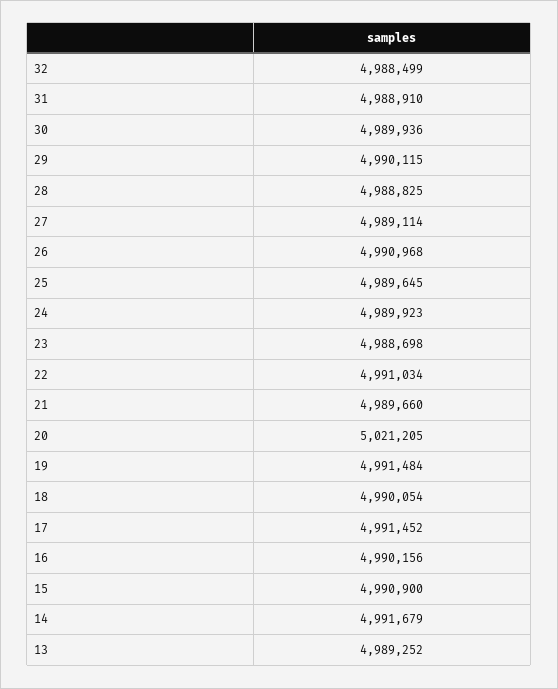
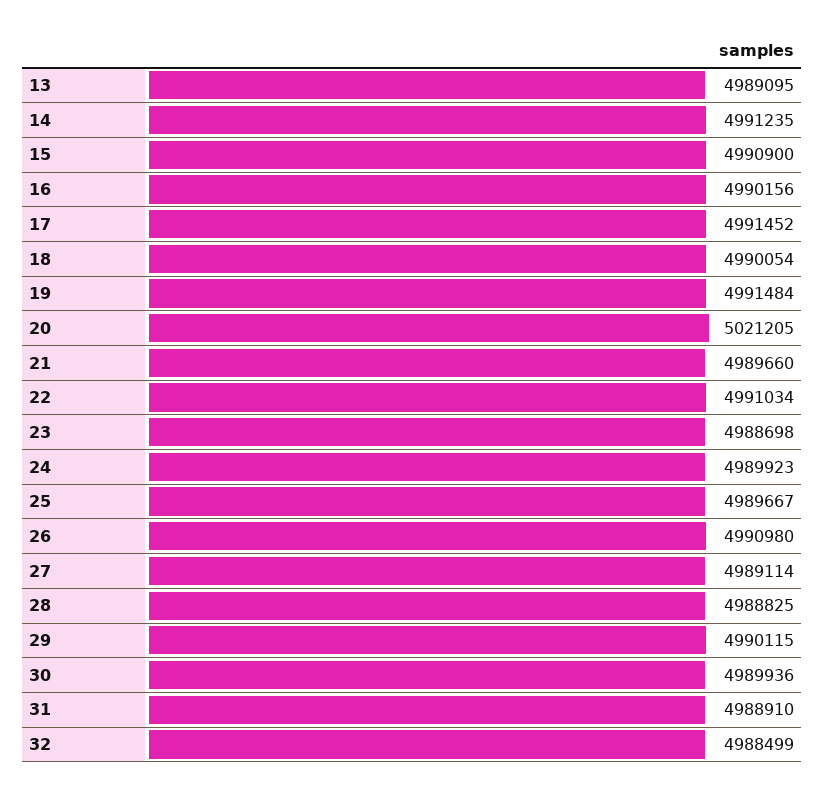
  {
    "32": 4988499,
    "31": 4988910,
    "30": 4989936,
    "29": 4990115,
    "28": 4988825,
    "27": 4989114,
-   "26": 4990968,
+   "26": 4990980,
-   "25": 4989645,
+   "25": 4989667,
    "24": 4989923,
    "23": 4988698,
    "22": 4991034,
    "21": 4989660,
    "20": 5021205,
    "19": 4991484,
    "18": 4990054,
    "17": 4991452,
    "16": 4990156,
    "15": 4990900,
-   "14": 4991679,
+   "14": 4991235,
-   "13": 4989252
+   "13": 4989095
  }

